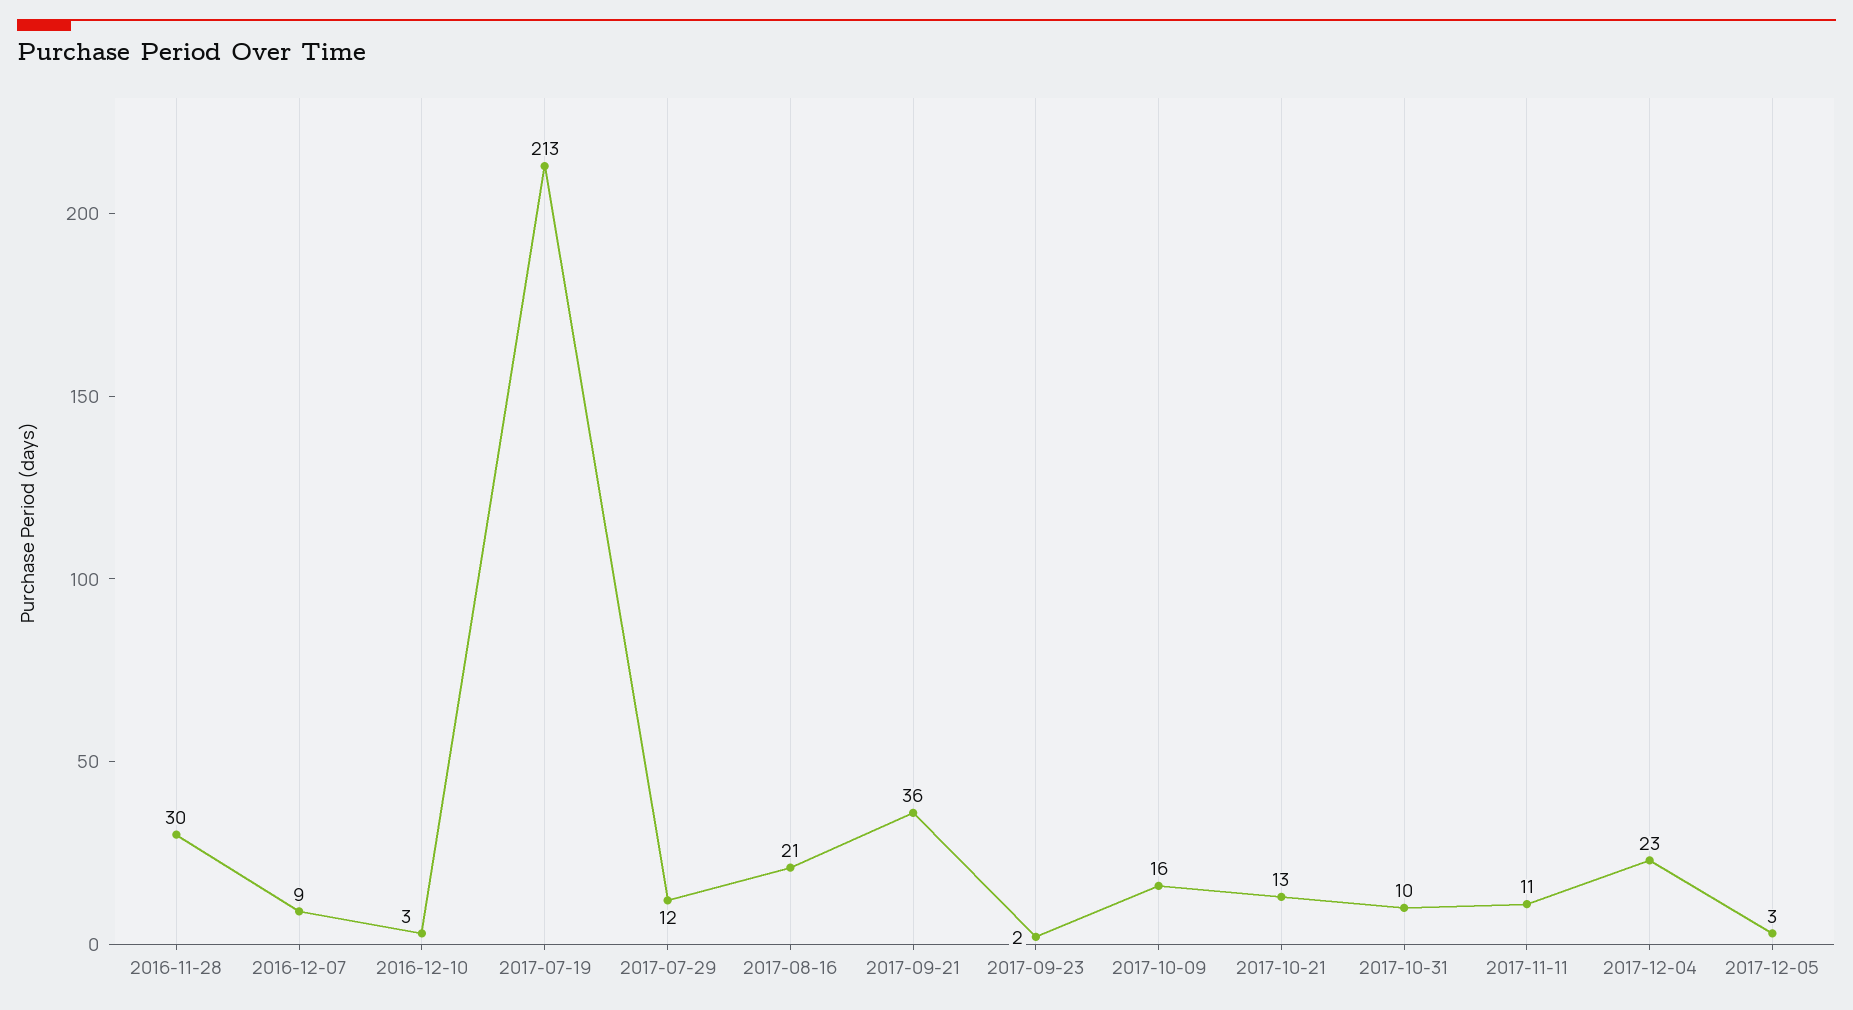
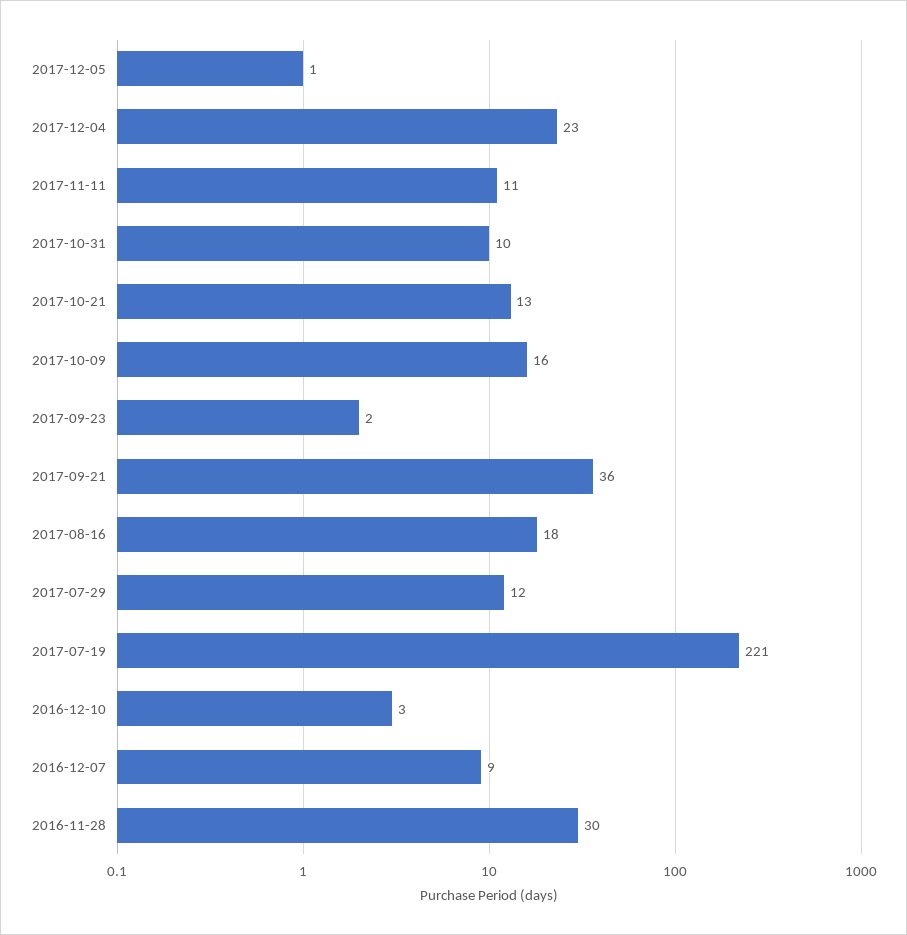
  {
    "2016-11-28": 30,
    "2016-12-07": 9,
    "2016-12-10": 3,
-   "2017-07-19": 213,
+   "2017-07-19": 221,
    "2017-07-29": 12,
-   "2017-08-16": 21,
+   "2017-08-16": 18,
    "2017-09-21": 36,
    "2017-09-23": 2,
    "2017-10-09": 16,
    "2017-10-21": 13,
    "2017-10-31": 10,
    "2017-11-11": 11,
    "2017-12-04": 23,
-   "2017-12-05": 3
+   "2017-12-05": 1
  }

